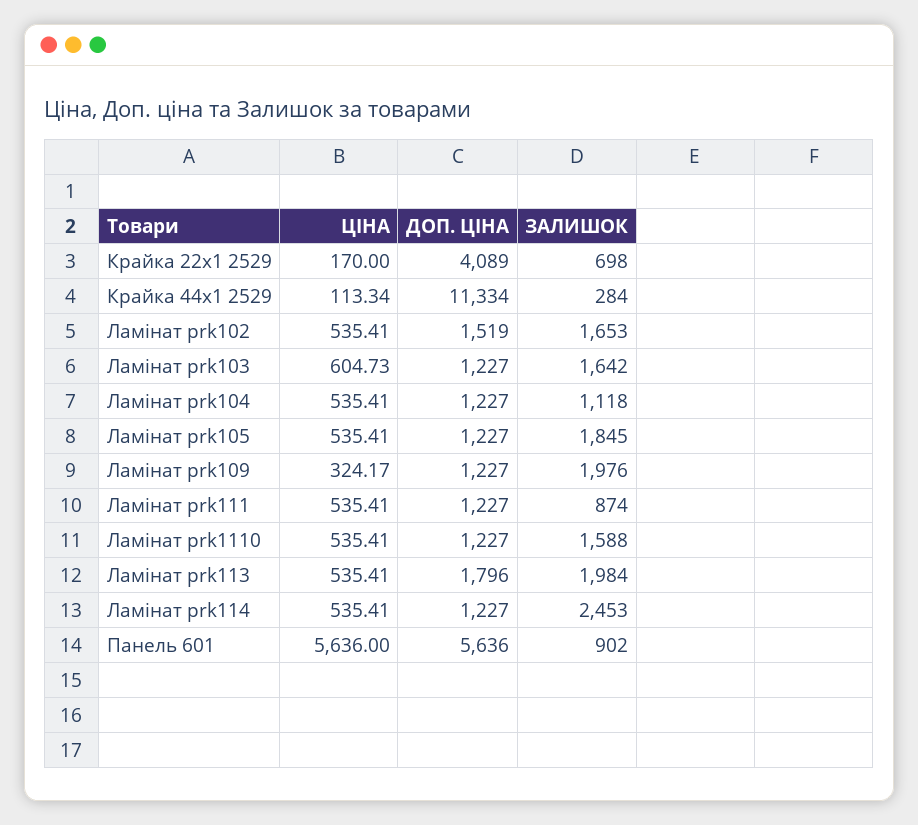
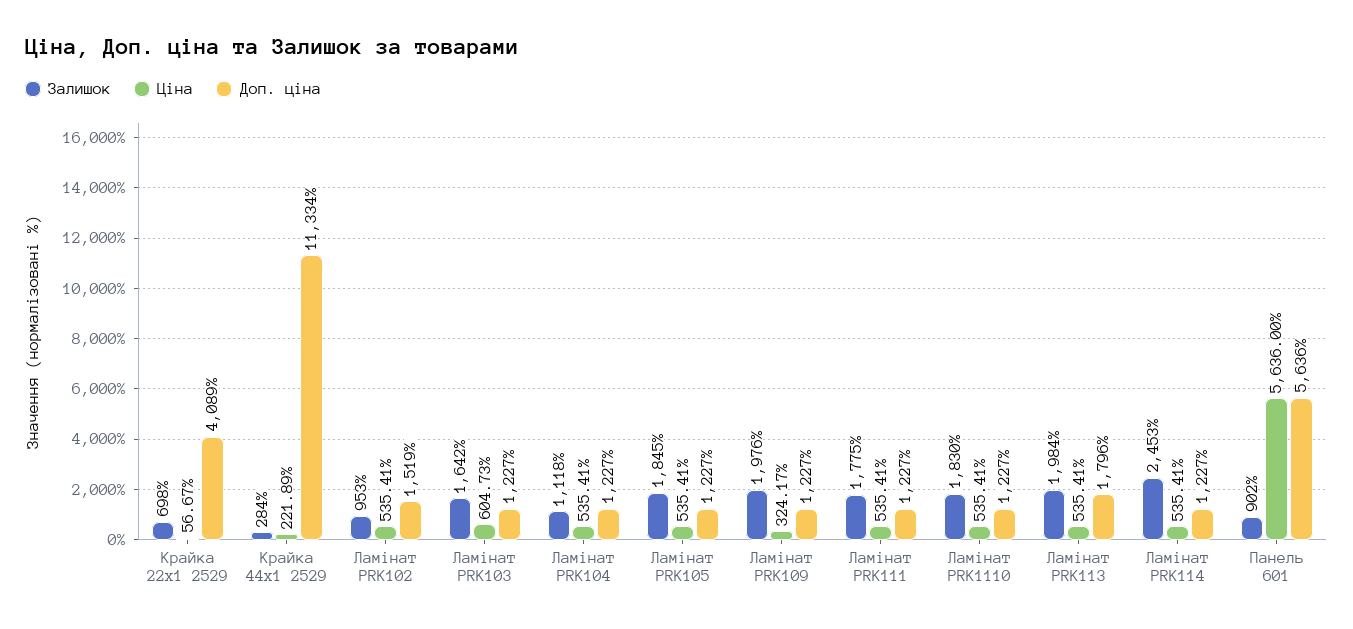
  {
    "ЦІНА": {
-     "Крайка 22x1 2529": 170,
+     "Крайка 22x1 2529": 56.67,
-     "Крайка 44x1 2529": 113.34,
+     "Крайка 44x1 2529": 221.89,
      "Ламінат prk102": 535.41,
      "Ламінат prk103": 604.73,
      "Ламінат prk104": 535.41,
      "Ламінат prk105": 535.41,
      "Ламінат prk109": 324.17,
      "Ламінат prk111": 535.41,
      "Ламінат prk1110": 535.41,
      "Ламінат prk113": 535.41,
      "Ламінат prk114": 535.41,
      "Панель 601": 5636
    },
    "ДОП. ЦІНА": {
      "Крайка 22x1 2529": 4089,
      "Крайка 44x1 2529": 11334,
      "Ламінат prk102": 1519,
      "Ламінат prk103": 1227,
      "Ламінат prk104": 1227,
      "Ламінат prk105": 1227,
      "Ламінат prk109": 1227,
      "Ламінат prk111": 1227,
      "Ламінат prk1110": 1227,
      "Ламінат prk113": 1796,
      "Ламінат prk114": 1227,
      "Панель 601": 5636
    },
    "ЗАЛИШОК": {
      "Крайка 22x1 2529": 698,
      "Крайка 44x1 2529": 284,
-     "Ламінат prk102": 1653,
+     "Ламінат prk102": 953,
      "Ламінат prk103": 1642,
      "Ламінат prk104": 1118,
      "Ламінат prk105": 1845,
      "Ламінат prk109": 1976,
-     "Ламінат prk111": 874,
+     "Ламінат prk111": 1775,
-     "Ламінат prk1110": 1588,
+     "Ламінат prk1110": 1830,
      "Ламінат prk113": 1984,
      "Ламінат prk114": 2453,
      "Панель 601": 902
    }
  }

